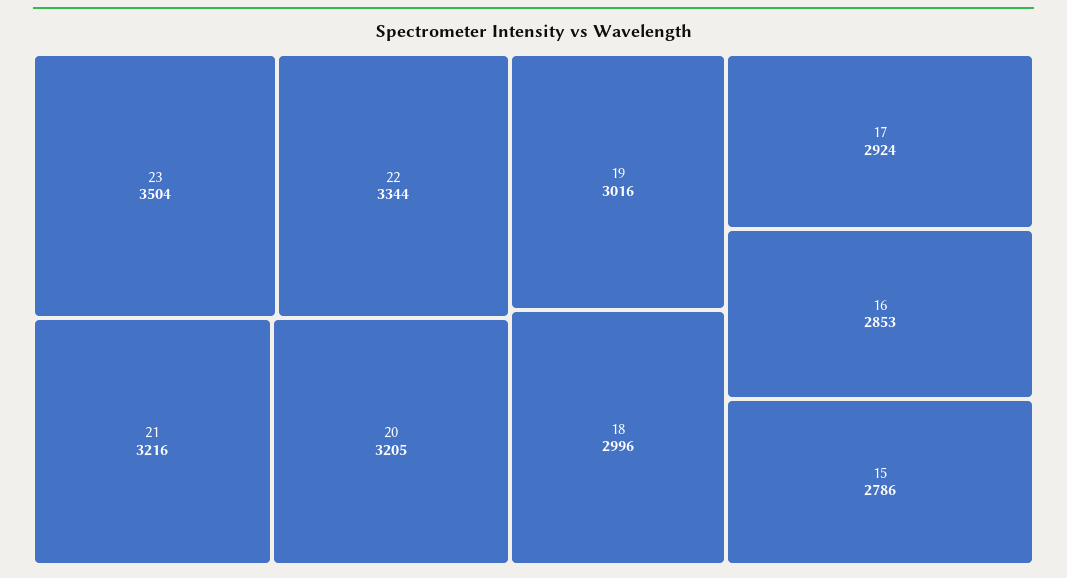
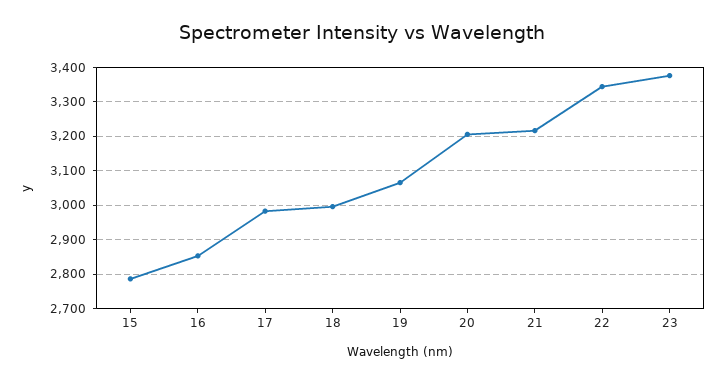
  {
-   "23": 3504,
+   "23": 3380,
    "22": 3344,
    "21": 3216,
    "20": 3205,
-   "19": 3016,
+   "19": 3060,
    "18": 2996,
-   "17": 2924,
+   "17": 2980,
    "16": 2853,
    "15": 2786
  }

